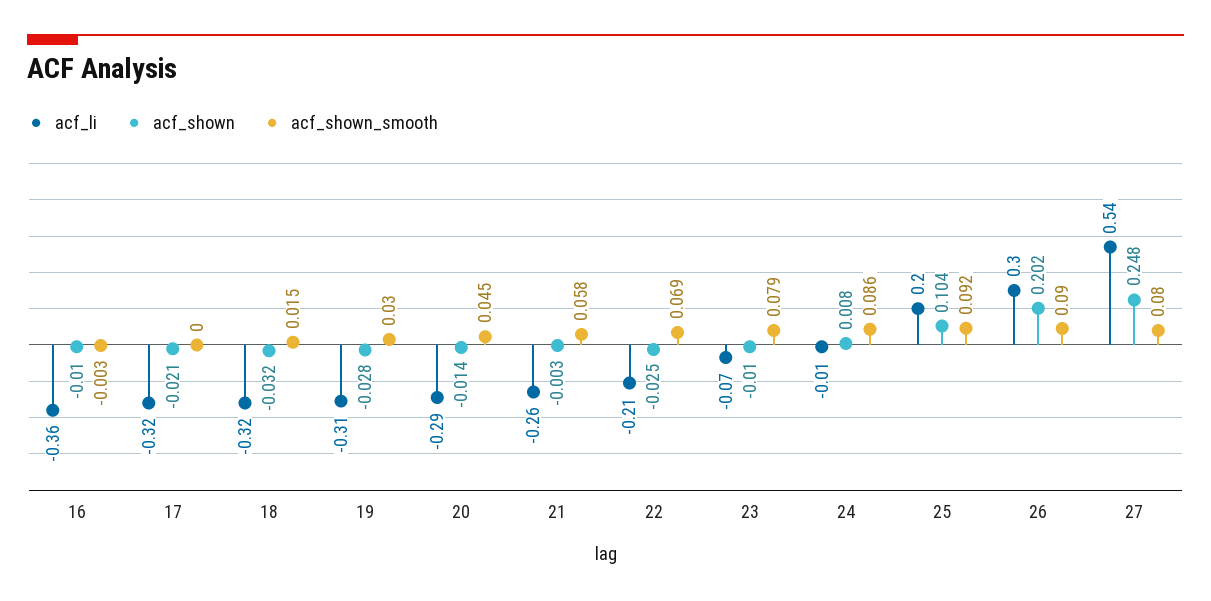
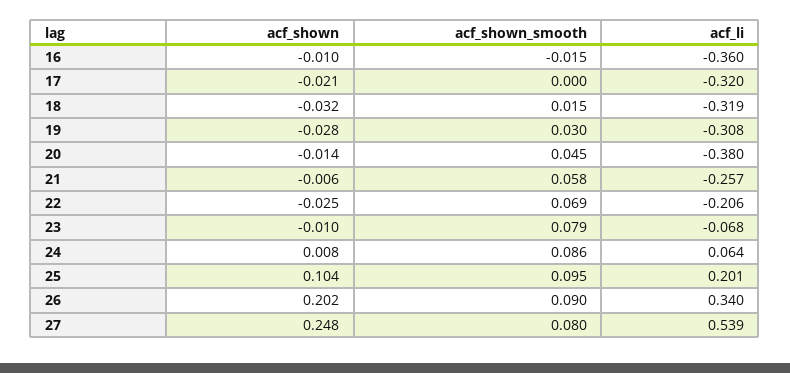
  {
    "acf_li": {
      "16": -0.36,
      "17": -0.32,
      "18": -0.319,
      "19": -0.308,
-     "20": -0.29,
+     "20": -0.38,
      "21": -0.257,
      "22": -0.206,
      "23": -0.068,
-     "24": -0.01,
+     "24": 0.064,
      "25": 0.201,
-     "26": 0.3,
+     "26": 0.34,
      "27": 0.539
    },
    "acf_shown": {
      "16": -0.01,
      "17": -0.021,
      "18": -0.032,
      "19": -0.028,
      "20": -0.014,
-     "21": -0.003,
+     "21": -0.006,
      "22": -0.025,
      "23": -0.01,
      "24": 0.008,
      "25": 0.104,
      "26": 0.202,
      "27": 0.248
    },
    "acf_shown_smooth": {
-     "16": -0.003,
+     "16": -0.015,
      "17": 0,
      "18": 0.015,
      "19": 0.03,
      "20": 0.045,
      "21": 0.058,
      "22": 0.069,
      "23": 0.079,
      "24": 0.086,
-     "25": 0.092,
+     "25": 0.095,
      "26": 0.09,
      "27": 0.08
    }
  }

